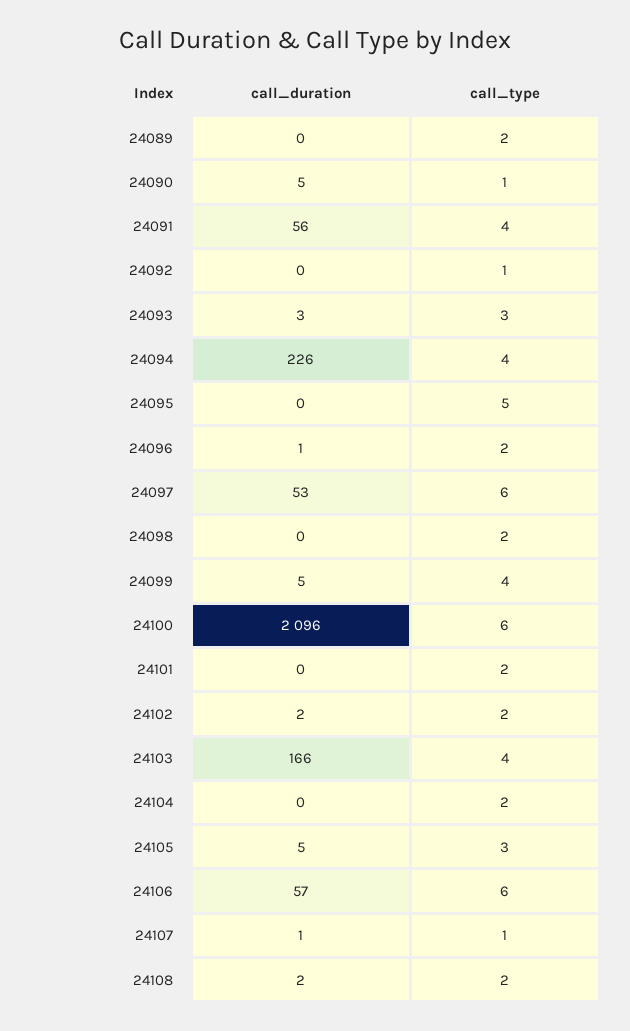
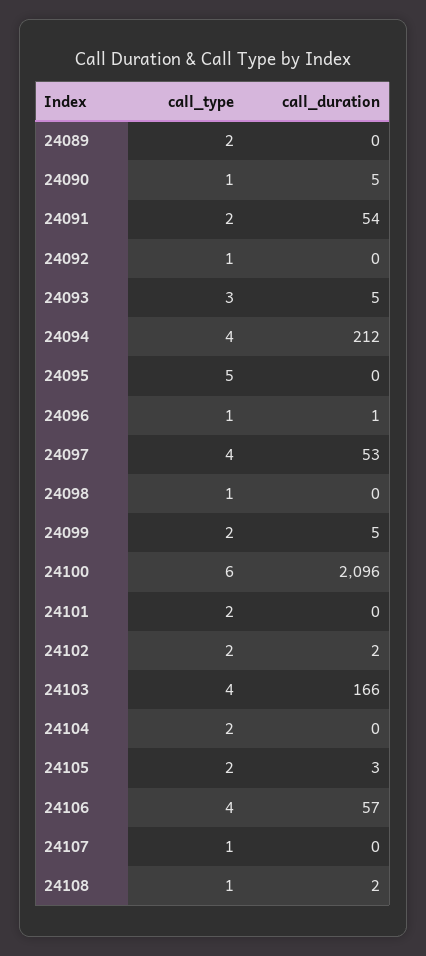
  {
    "call_duration": {
      "24089": 0,
      "24090": 5,
-     "24091": 56,
+     "24091": 54,
      "24092": 0,
-     "24093": 3,
+     "24093": 5,
-     "24094": 226,
+     "24094": 212,
      "24095": 0,
      "24096": 1,
      "24097": 53,
      "24098": 0,
      "24099": 5,
      "24100": 2096,
      "24101": 0,
      "24102": 2,
      "24103": 166,
      "24104": 0,
-     "24105": 5,
+     "24105": 3,
      "24106": 57,
-     "24107": 1,
+     "24107": 0,
      "24108": 2
    },
    "call_type": {
      "24089": 2,
      "24090": 1,
-     "24091": 4,
+     "24091": 2,
      "24092": 1,
      "24093": 3,
      "24094": 4,
      "24095": 5,
-     "24096": 2,
+     "24096": 1,
-     "24097": 6,
+     "24097": 4,
-     "24098": 2,
+     "24098": 1,
-     "24099": 4,
+     "24099": 2,
      "24100": 6,
      "24101": 2,
      "24102": 2,
      "24103": 4,
      "24104": 2,
-     "24105": 3,
+     "24105": 2,
-     "24106": 6,
+     "24106": 4,
      "24107": 1,
-     "24108": 2
+     "24108": 1
    }
  }

